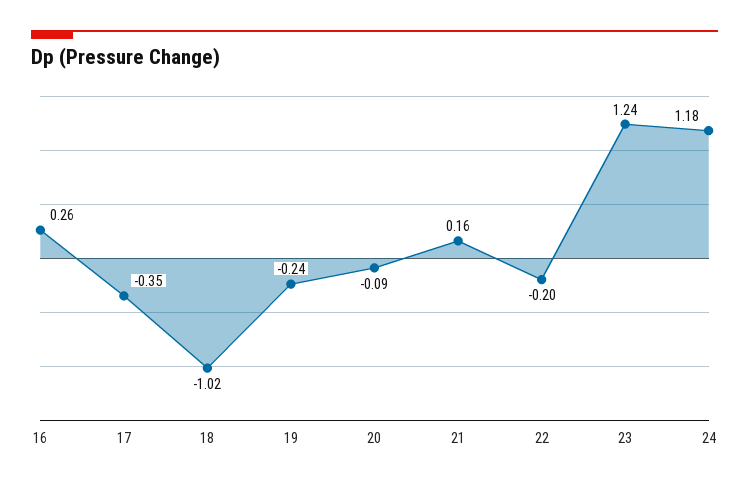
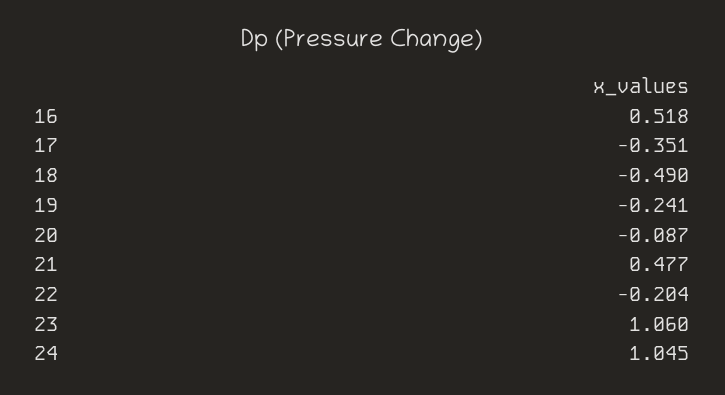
  {
-   "16": 0.26,
+   "16": 0.518,
    "17": -0.351,
-   "18": -1.02,
+   "18": -0.49,
    "19": -0.241,
    "20": -0.087,
-   "21": 0.16,
+   "21": 0.477,
    "22": -0.204,
-   "23": 1.24,
+   "23": 1.06,
-   "24": 1.18
+   "24": 1.045
  }

